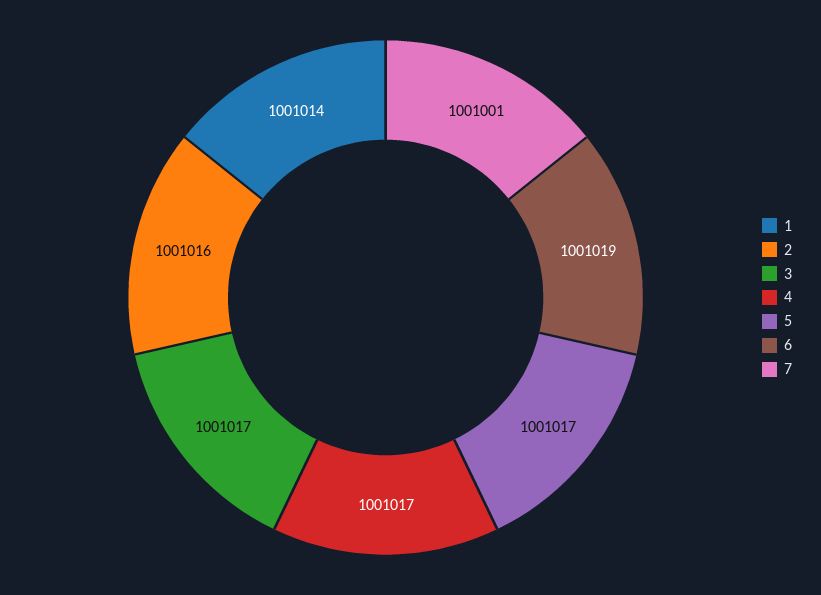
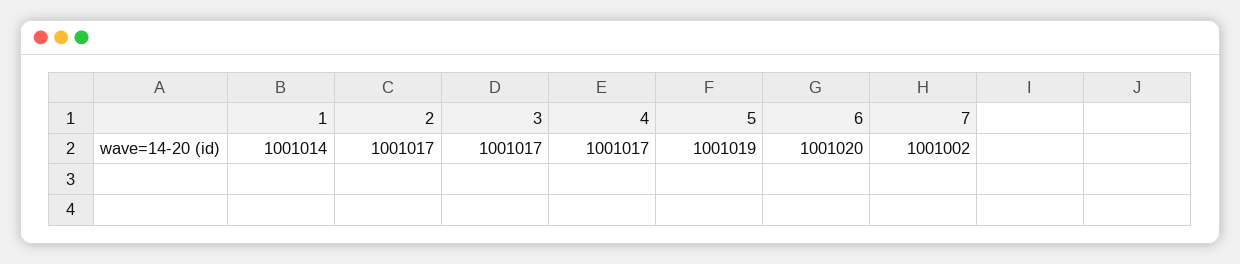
  {
    "1": 1001014,
-   "2": 1001016,
+   "2": 1001017,
    "3": 1001017,
    "4": 1001017,
-   "5": 1001017,
+   "5": 1001019,
-   "6": 1001019,
+   "6": 1001020,
-   "7": 1001001
+   "7": 1001002
  }

